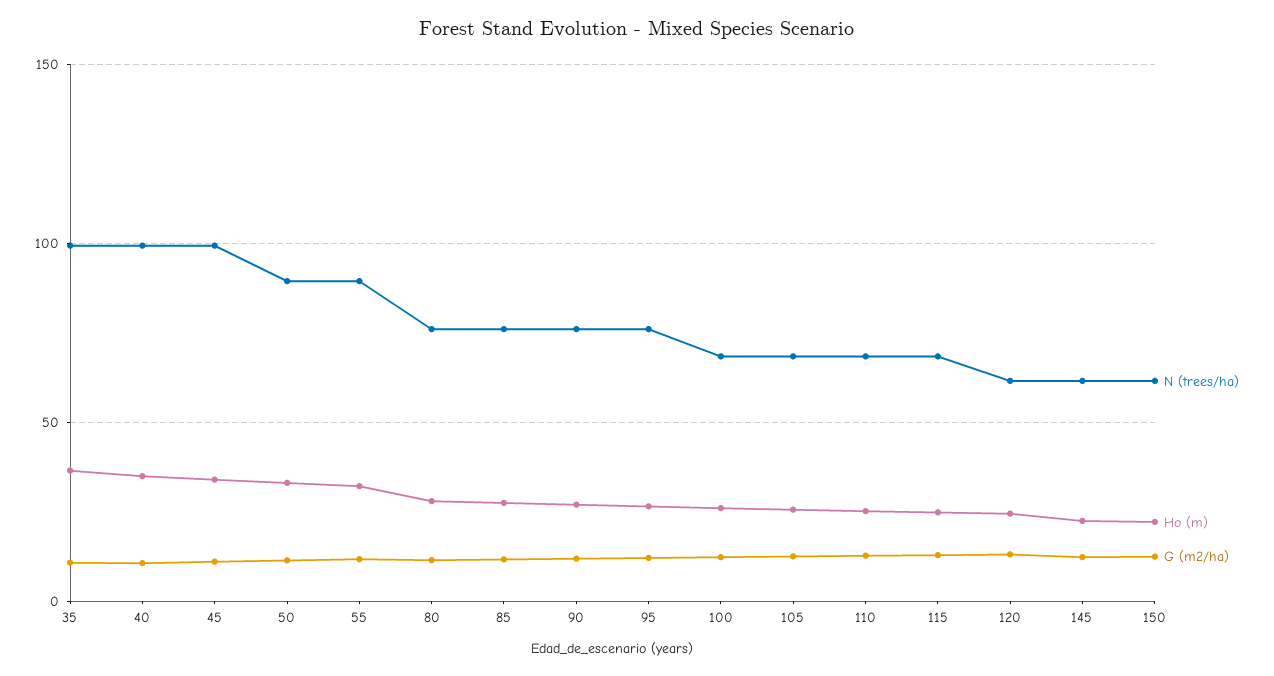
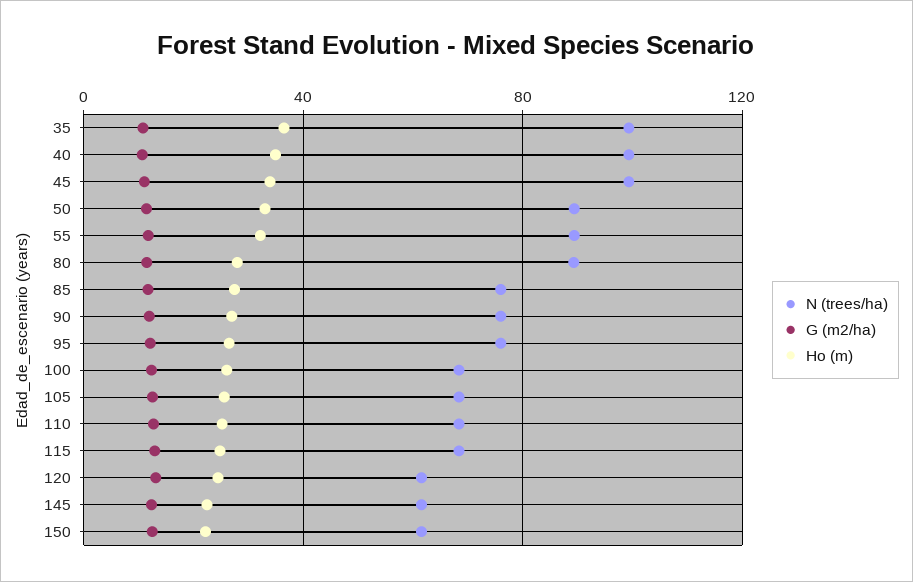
  {
    "N (trees/ha)": {
      "35": 100,
      "40": 100,
      "45": 100,
      "50": 90,
      "55": 90,
-     "80": 75,
+     "80": 90,
      "85": 75,
      "90": 75,
      "95": 75,
      "100": 70,
      "105": 70,
      "110": 70,
      "115": 70,
      "120": 60,
      "145": 60,
      "150": 60
    },
    "Ho (m)": {
      "35": 35,
      "40": 35,
      "45": 35,
      "50": 35,
      "55": 30,
      "80": 30,
      "85": 25,
      "90": 25,
      "95": 25,
      "100": 25,
      "105": 25,
      "110": 25,
      "115": 25,
      "120": 25,
      "145": 20,
      "150": 20
    },
    "G (m2/ha)": {
      "35": 10,
      "40": 10,
      "45": 10,
      "50": 10,
      "55": 10,
      "80": 10,
      "85": 10,
      "90": 10,
      "95": 10,
      "100": 10,
      "105": 15,
      "110": 15,
      "115": 15,
      "120": 15,
      "145": 10,
      "150": 10
    }
  }

